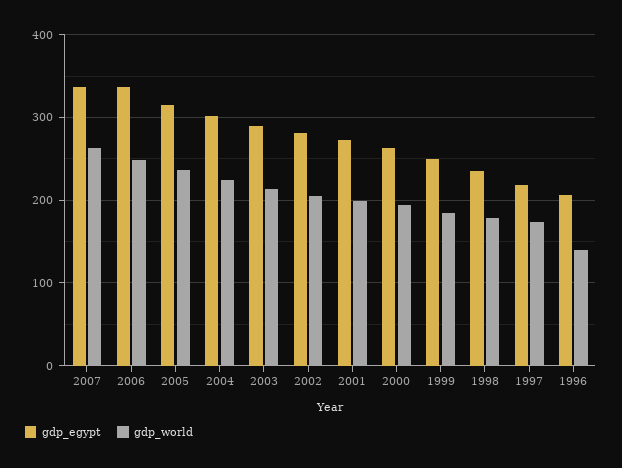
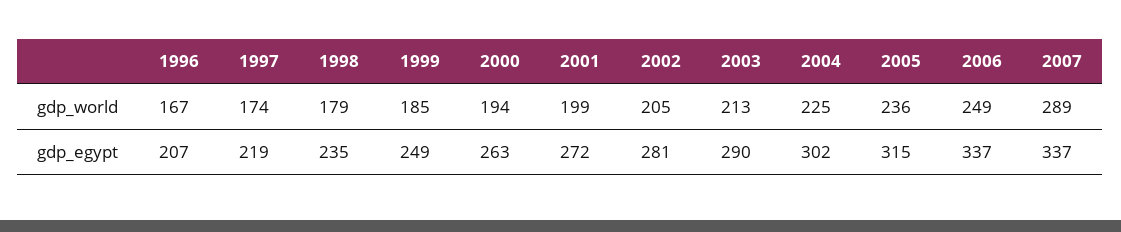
  {
    "gdp_egypt": {
      "2007": 337,
      "2006": 337,
      "2005": 315,
      "2004": 302,
      "2003": 290,
      "2002": 281,
      "2001": 272,
      "2000": 263,
      "1999": 249,
      "1998": 235,
      "1997": 219,
      "1996": 207
    },
    "gdp_world": {
-     "2007": 260,
+     "2007": 289,
      "2006": 249,
      "2005": 236,
      "2004": 225,
      "2003": 213,
      "2002": 205,
      "2001": 199,
      "2000": 194,
      "1999": 185,
      "1998": 179,
      "1997": 174,
-     "1996": 140
+     "1996": 167
    }
  }

